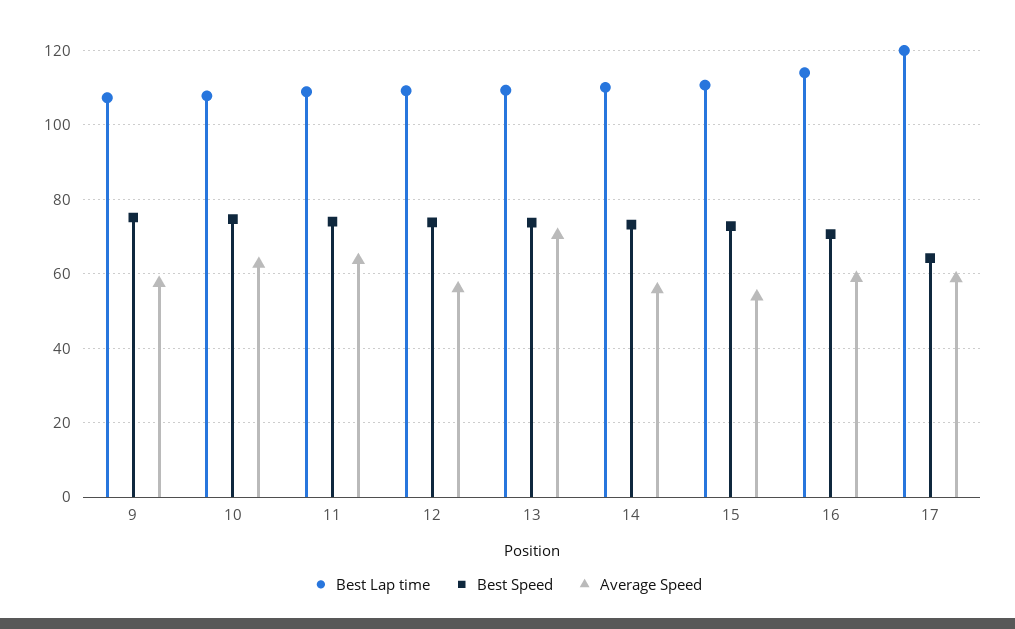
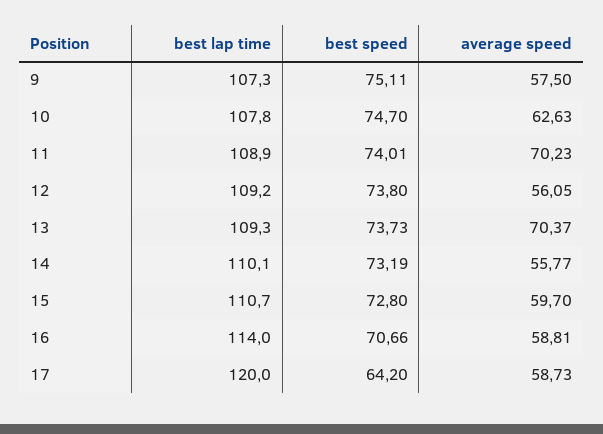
  {
    "Best Lap time": {
      "9": 107.3,
      "10": 107.8,
      "11": 108.9,
      "12": 109.2,
      "13": 109.3,
      "14": 110.1,
      "15": 110.7,
      "16": 114,
      "17": 120
    },
    "Best Speed": {
      "9": 75.11,
      "10": 74.7,
      "11": 74.01,
      "12": 73.8,
      "13": 73.73,
      "14": 73.19,
      "15": 72.8,
      "16": 70.66,
      "17": 64.2
    },
    "Average Speed": {
      "9": 57.5,
      "10": 62.63,
-     "11": 64,
+     "11": 70.23,
      "12": 56.05,
      "13": 70.37,
      "14": 55.77,
-     "15": 54,
+     "15": 59.7,
      "16": 58.81,
      "17": 58.73
    }
  }

